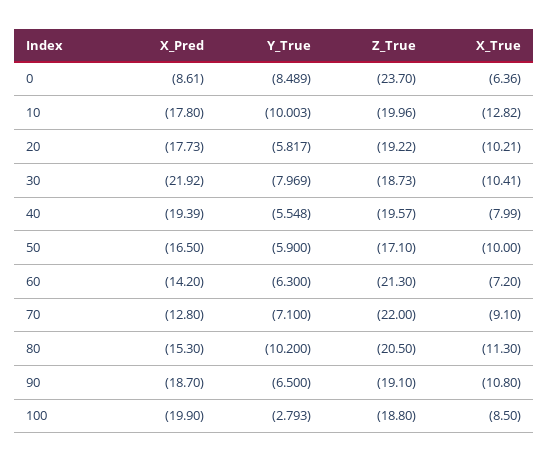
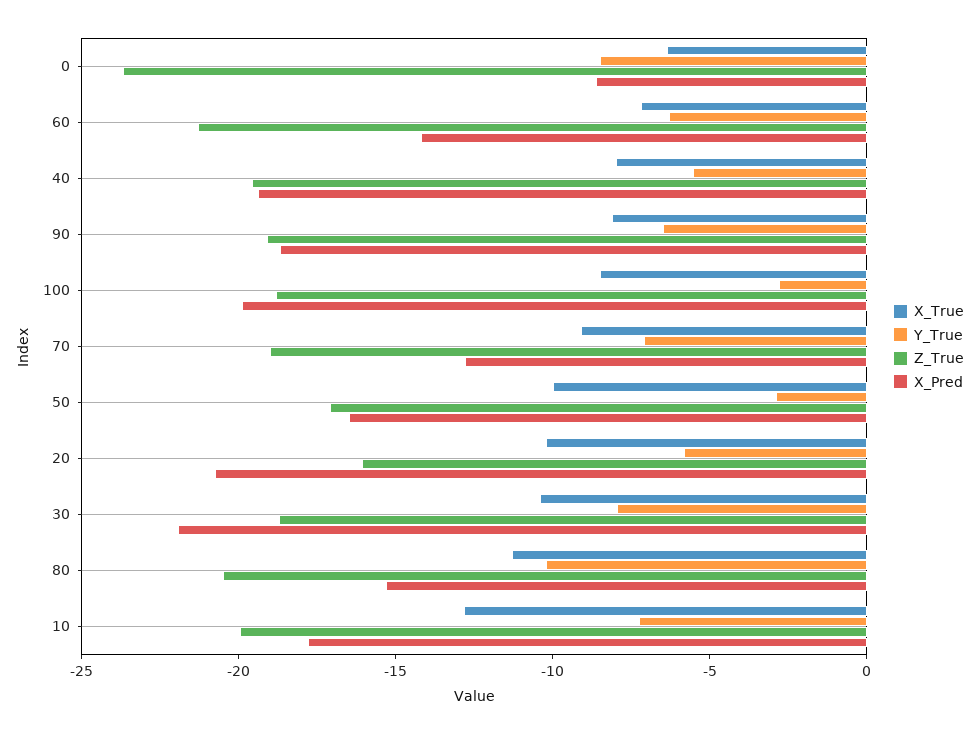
  {
    "X_Pred": {
      "0": -8.61,
      "10": -17.8,
-     "20": -17.73,
+     "20": -21,
      "30": -21.92,
      "40": -19.39,
      "50": -16.5,
      "60": -14.2,
      "70": -12.8,
      "80": -15.3,
      "90": -18.7,
      "100": -19.9
    },
    "Y_True": {
      "0": -8.489,
-     "10": -10.003,
+     "10": -7,
      "20": -5.817,
      "30": -7.969,
      "40": -5.548,
-     "50": -5.9,
+     "50": -3,
      "60": -6.3,
      "70": -7.1,
      "80": -10.2,
      "90": -6.5,
      "100": -2.793
    },
    "Z_True": {
      "0": -23.7,
      "10": -19.96,
-     "20": -19.22,
+     "20": -16,
      "30": -18.73,
      "40": -19.57,
      "50": -17.1,
      "60": -21.3,
-     "70": -22,
+     "70": -19,
      "80": -20.5,
      "90": -19.1,
      "100": -18.8
    },
    "X_True": {
      "0": -6.36,
      "10": -12.82,
      "20": -10.21,
      "30": -10.41,
      "40": -7.99,
      "50": -10,
      "60": -7.2,
      "70": -9.1,
      "80": -11.3,
-     "90": -10.8,
+     "90": -8,
      "100": -8.5
    }
  }

